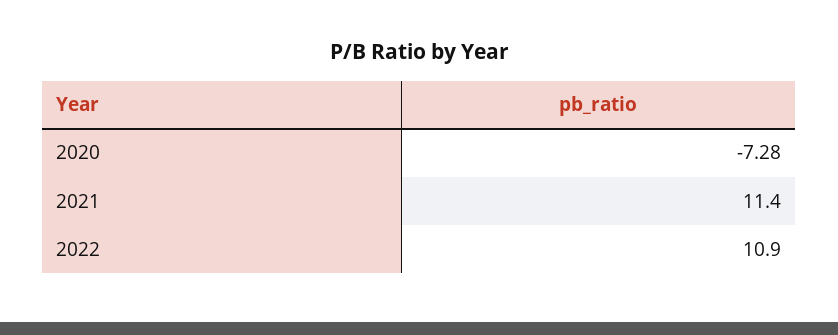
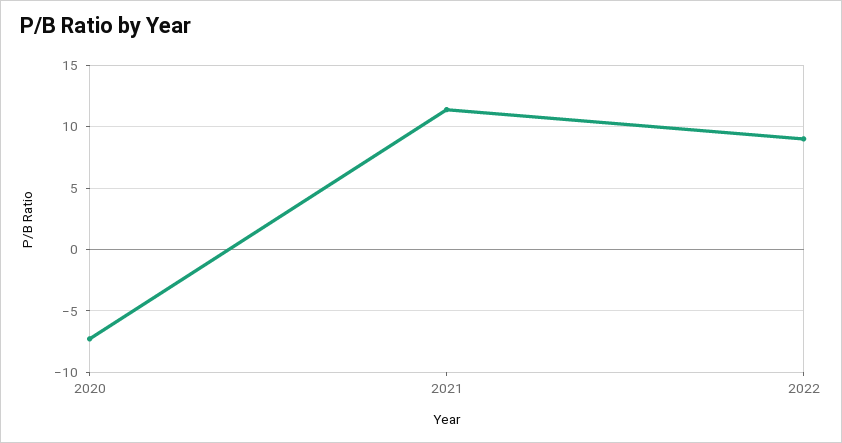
  {
    "2020": -7.28,
    "2021": 11.4,
-   "2022": 10.9
+   "2022": 9
  }

